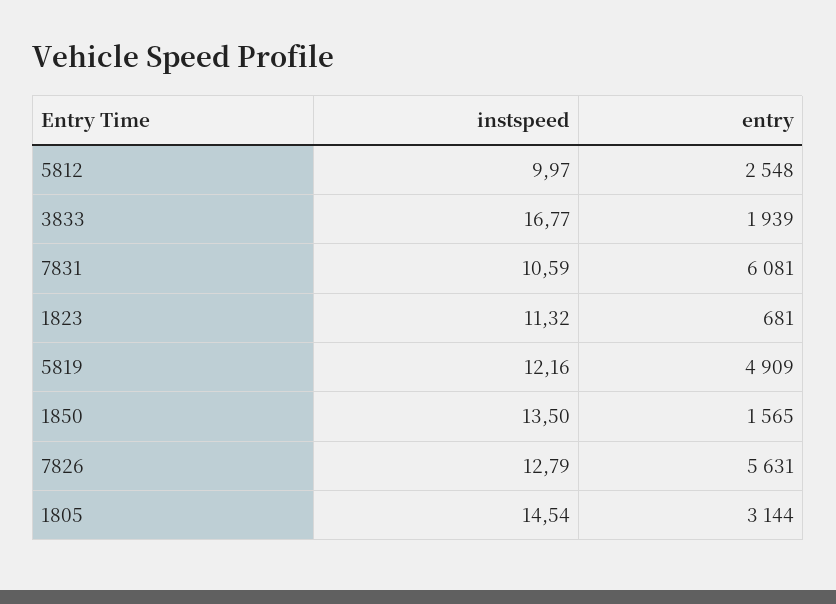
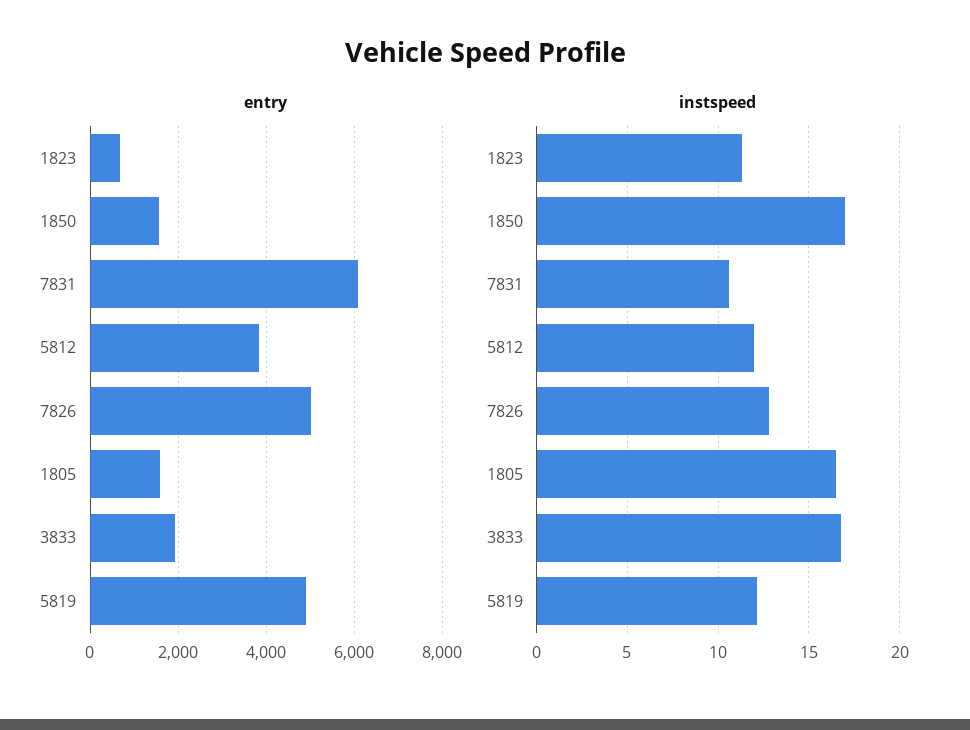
  {
    "instspeed": {
-     "5812": 9.97,
+     "5812": 12,
      "3833": 16.77,
      "7831": 10.59,
      "1823": 11.32,
      "5819": 12.16,
-     "1850": 13.5,
+     "1850": 17,
      "7826": 12.79,
-     "1805": 14.54
+     "1805": 16.5
    },
    "entry": {
-     "5812": 2548,
+     "5812": 3800,
      "3833": 1939,
      "7831": 6081,
      "1823": 681,
      "5819": 4909,
      "1850": 1565,
-     "7826": 5631,
+     "7826": 5000,
-     "1805": 3144
+     "1805": 1600
    }
  }

